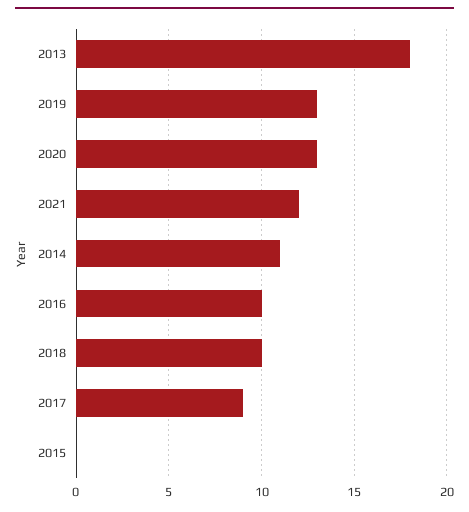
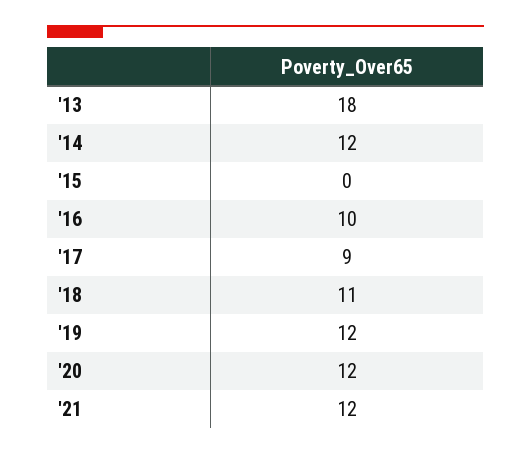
  {
    "2013": 18,
-   "2019": 13,
+   "2019": 12,
-   "2020": 13,
+   "2020": 12,
    "2021": 12,
-   "2014": 11,
+   "2014": 12,
    "2016": 10,
-   "2018": 10,
+   "2018": 11,
    "2017": 9,
    "2015": 0
  }

